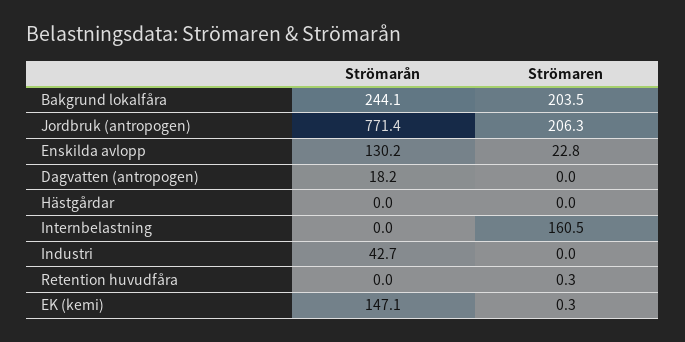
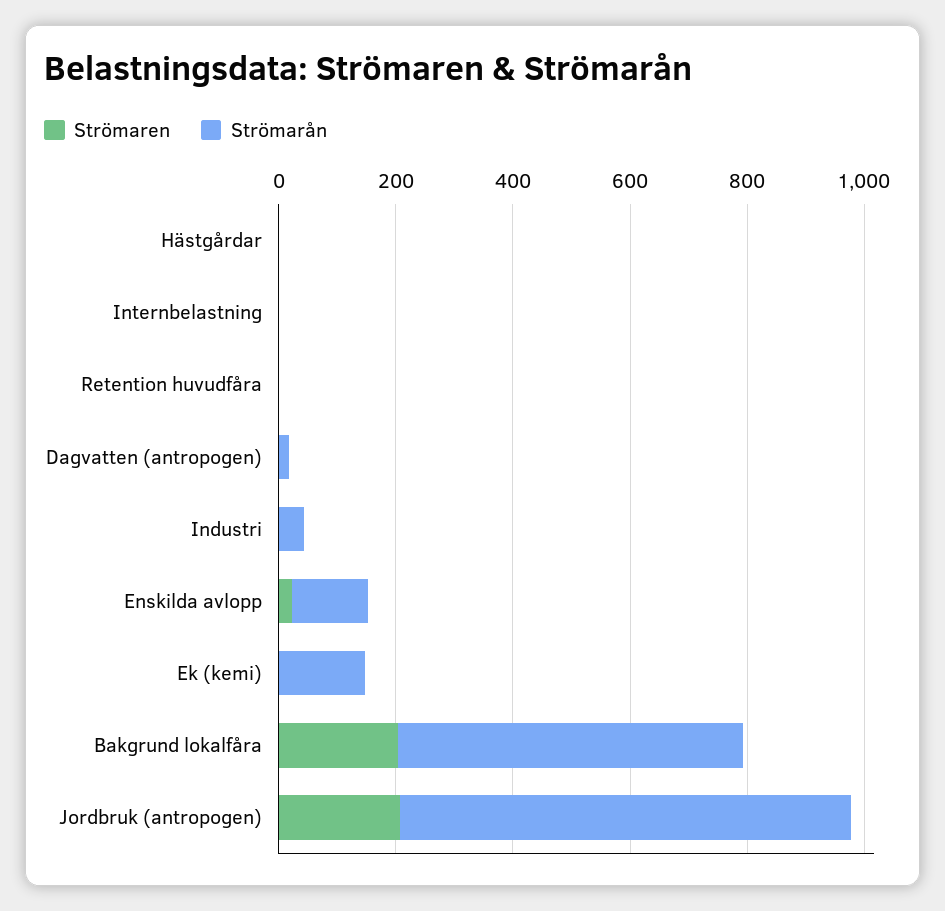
  {
    "Strömarån": {
-     "Bakgrund lokalfåra": 244.1,
+     "Bakgrund lokalfåra": 600,
      "Jordbruk (antropogen)": 771.4,
      "Enskilda avlopp": 130.2,
      "Dagvatten (antropogen)": 18.2,
      "Hästgårdar": 0,
      "Internbelastning": 0,
      "Industri": 42.7,
      "Retention huvudfåra": 0,
      "EK (kemi)": 147.1
    },
    "Strömaren": {
      "Bakgrund lokalfåra": 203.5,
      "Jordbruk (antropogen)": 206.3,
      "Enskilda avlopp": 22.8,
      "Dagvatten (antropogen)": 0,
      "Hästgårdar": 0,
-     "Internbelastning": 160.5,
+     "Internbelastning": 0,
      "Industri": 0,
      "Retention huvudfåra": 0.3,
      "EK (kemi)": 0.3
    }
  }

